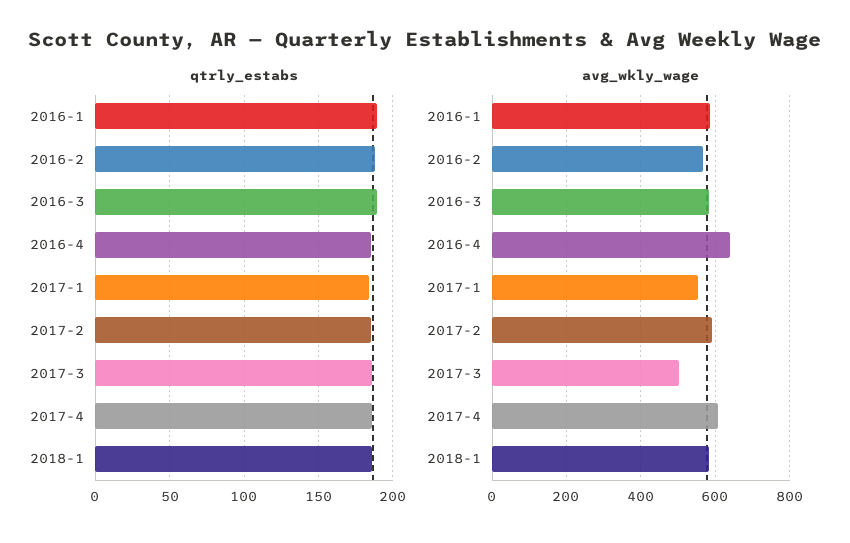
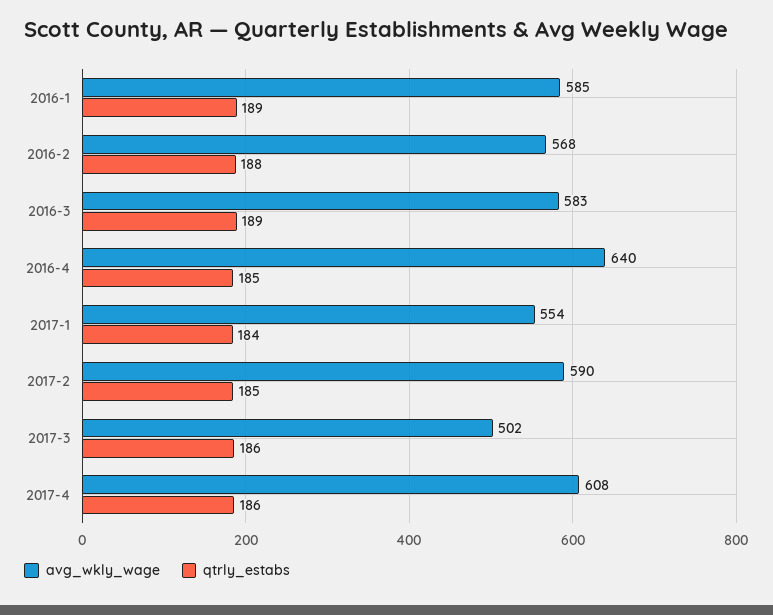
  {
    "qtrly_estabs": {
      "2016-1": 189,
      "2016-2": 188,
      "2016-3": 189,
      "2016-4": 185,
      "2017-1": 184,
      "2017-2": 185,
      "2017-3": 186,
-     "2017-4": 186,
+     "2017-4": 186
-     "2018-1": 185
    },
    "avg_wkly_wage": {
      "2016-1": 585,
      "2016-2": 568,
      "2016-3": 583,
      "2016-4": 640,
      "2017-1": 554,
      "2017-2": 590,
      "2017-3": 502,
-     "2017-4": 608,
+     "2017-4": 608
-     "2018-1": 580
    }
  }

